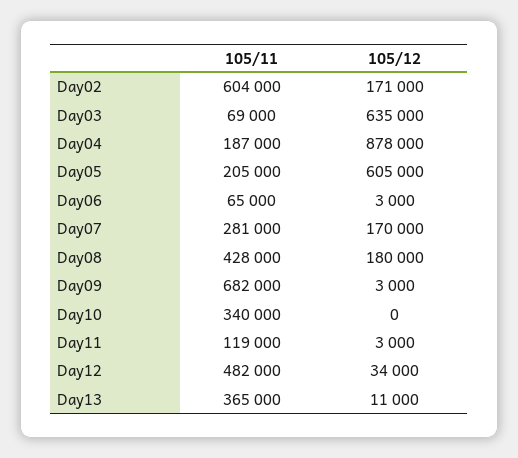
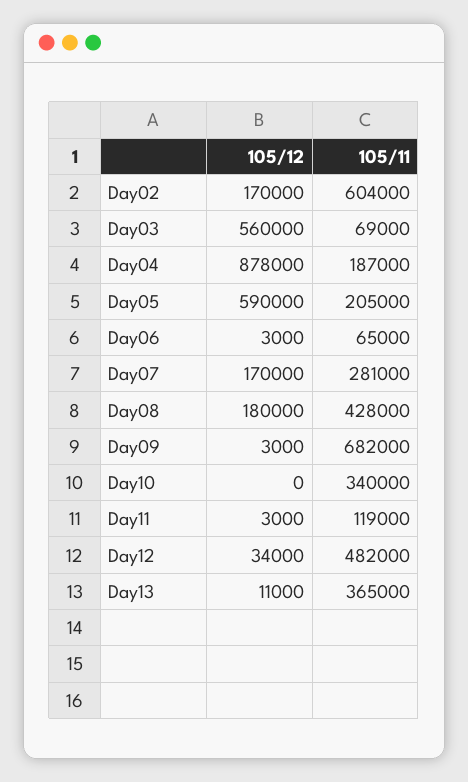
  {
    "105/11": {
      "Day02": 604000,
      "Day03": 69000,
      "Day04": 187000,
      "Day05": 205000,
      "Day06": 65000,
      "Day07": 281000,
      "Day08": 428000,
      "Day09": 682000,
      "Day10": 340000,
      "Day11": 119000,
      "Day12": 482000,
      "Day13": 365000
    },
    "105/12": {
-     "Day02": 171000,
+     "Day02": 170000,
-     "Day03": 635000,
+     "Day03": 560000,
      "Day04": 878000,
-     "Day05": 605000,
+     "Day05": 590000,
      "Day06": 3000,
      "Day07": 170000,
      "Day08": 180000,
      "Day09": 3000,
      "Day10": 0,
      "Day11": 3000,
      "Day12": 34000,
      "Day13": 11000
    }
  }

